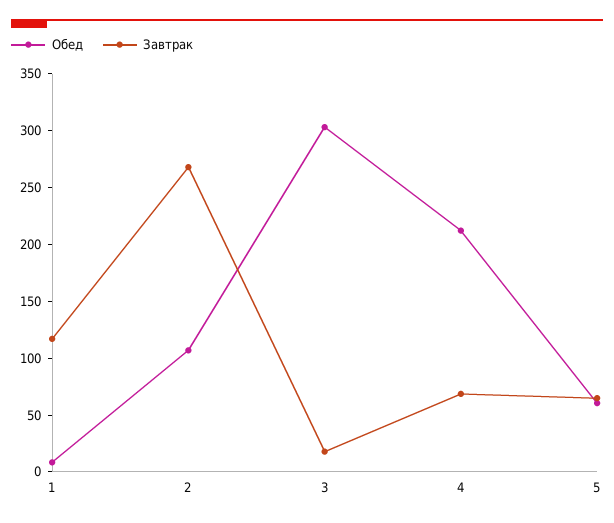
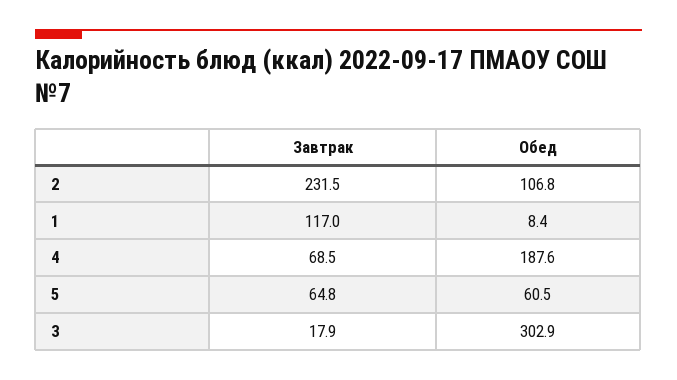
  {
    "Обед": {
      "1": 8.4,
      "2": 106.8,
      "3": 302.9,
-     "4": 210,
+     "4": 187.6,
      "5": 60.5
    },
    "Завтрак": {
      "1": 117,
-     "2": 270,
+     "2": 231.5,
      "3": 17.9,
      "4": 68.5,
      "5": 64.8
    }
  }

